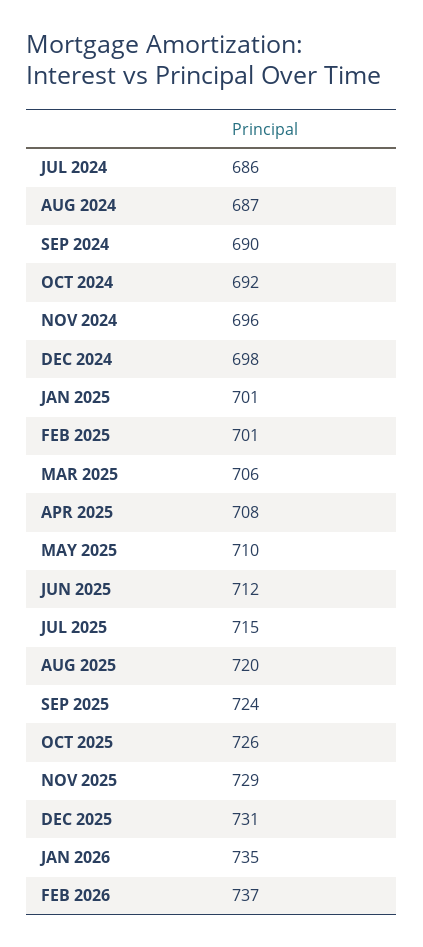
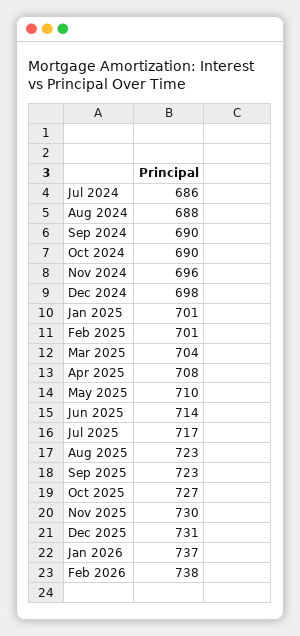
  {
    "JUL 2024": 686,
-   "AUG 2024": 687,
+   "AUG 2024": 688,
    "SEP 2024": 690,
-   "OCT 2024": 692,
+   "OCT 2024": 690,
    "NOV 2024": 696,
    "DEC 2024": 698,
    "JAN 2025": 701,
    "FEB 2025": 701,
-   "MAR 2025": 706,
+   "MAR 2025": 704,
    "APR 2025": 708,
    "MAY 2025": 710,
-   "JUN 2025": 712,
+   "JUN 2025": 714,
-   "JUL 2025": 715,
+   "JUL 2025": 717,
-   "AUG 2025": 720,
+   "AUG 2025": 723,
-   "SEP 2025": 724,
+   "SEP 2025": 723,
-   "OCT 2025": 726,
+   "OCT 2025": 727,
-   "NOV 2025": 729,
+   "NOV 2025": 730,
    "DEC 2025": 731,
-   "JAN 2026": 735,
+   "JAN 2026": 737,
-   "FEB 2026": 737
+   "FEB 2026": 738
  }

